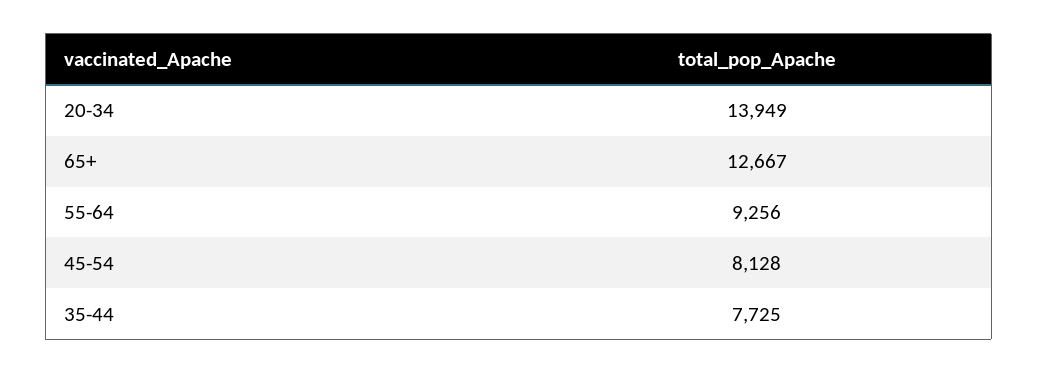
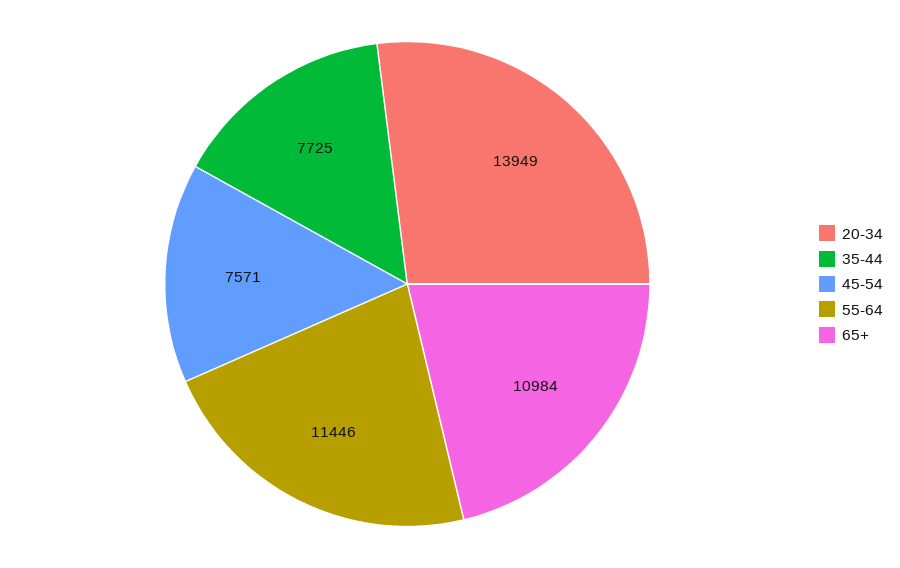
  {
    "20-34": 13949,
-   "65+": 12667,
+   "65+": 10984,
-   "55-64": 9256,
+   "55-64": 11446,
-   "45-54": 8128,
+   "45-54": 7571,
    "35-44": 7725
  }

